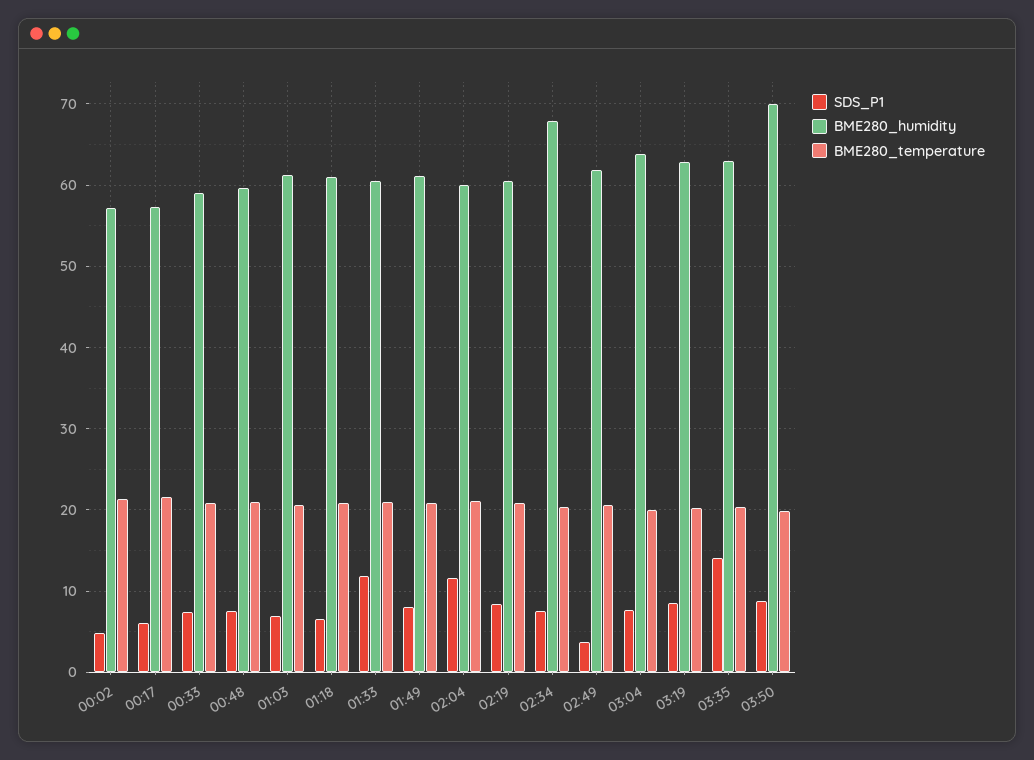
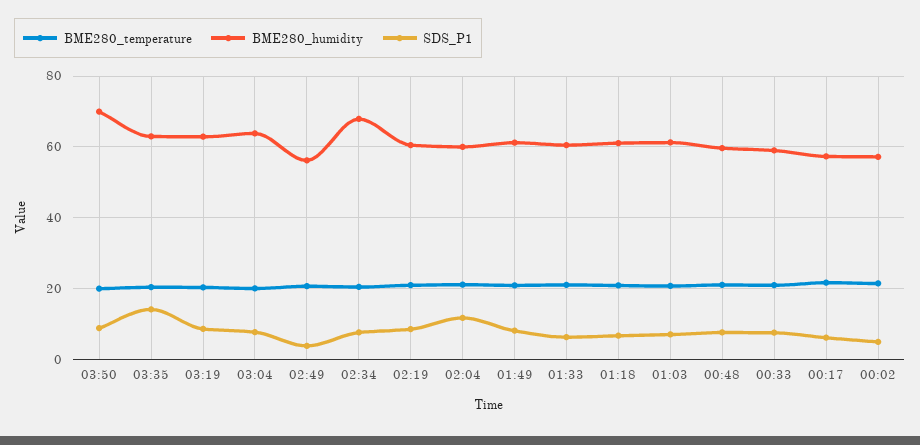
  {
    "SDS_P1": {
      "00:02": 5,
      "00:17": 6,
      "00:33": 7,
      "00:48": 8,
      "01:03": 7,
      "01:18": 7,
-     "01:33": 12,
+     "01:33": 6,
      "01:49": 8,
      "02:04": 12,
      "02:19": 8,
      "02:34": 8,
      "02:49": 4,
      "03:04": 8,
      "03:19": 9,
      "03:35": 14,
      "03:50": 9
    },
    "BME280_humidity": {
      "00:02": 57,
      "00:17": 57,
      "00:33": 59,
      "00:48": 60,
      "01:03": 61,
      "01:18": 61,
      "01:33": 61,
      "01:49": 61,
      "02:04": 60,
      "02:19": 60,
      "02:34": 68,
-     "02:49": 62,
+     "02:49": 56,
      "03:04": 64,
      "03:19": 63,
      "03:35": 63,
      "03:50": 70
    },
    "BME280_temperature": {
      "00:02": 21,
      "00:17": 22,
      "00:33": 21,
      "00:48": 21,
      "01:03": 21,
      "01:18": 21,
      "01:33": 21,
      "01:49": 21,
      "02:04": 21,
      "02:19": 21,
      "02:34": 20,
      "02:49": 21,
      "03:04": 20,
      "03:19": 20,
      "03:35": 20,
      "03:50": 20
    }
  }

